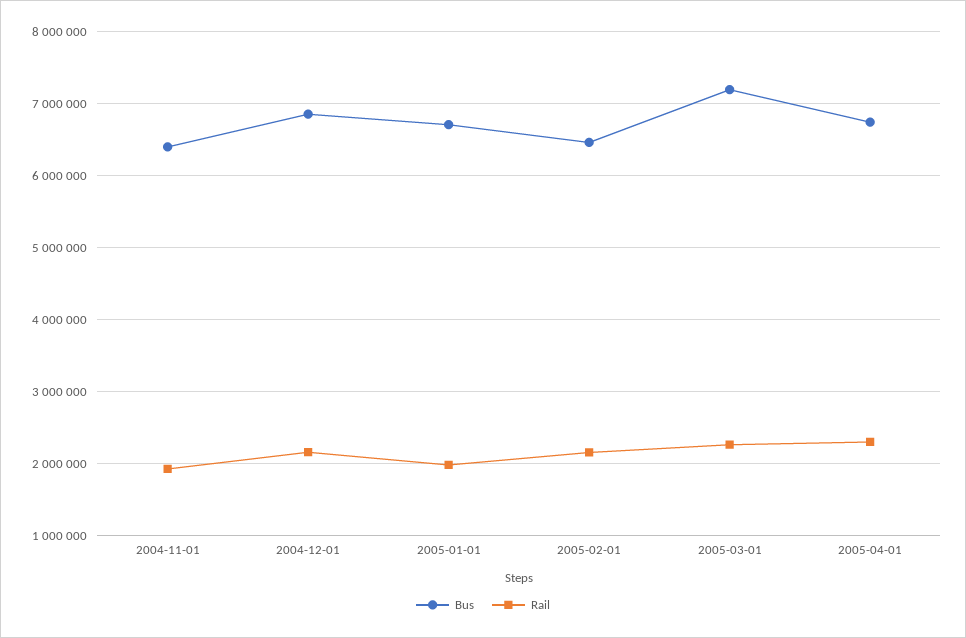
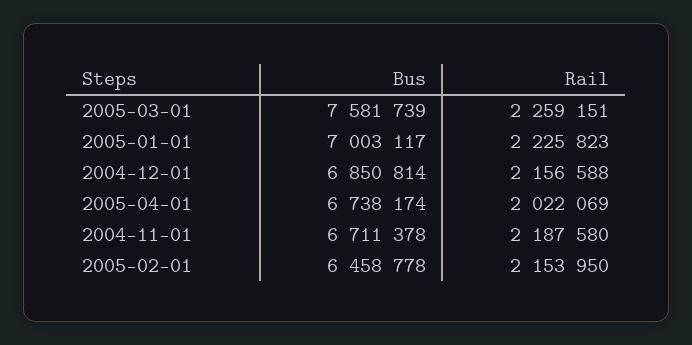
  {
    "Bus": {
-     "2004-11-01": 6400000,
+     "2004-11-01": 6711378,
      "2004-12-01": 6850814,
-     "2005-01-01": 6700000,
+     "2005-01-01": 7003117,
      "2005-02-01": 6458778,
-     "2005-03-01": 7200000,
+     "2005-03-01": 7581739,
      "2005-04-01": 6738174
    },
    "Rail": {
-     "2004-11-01": 1900000,
+     "2004-11-01": 2187580,
      "2004-12-01": 2156588,
-     "2005-01-01": 2000000,
+     "2005-01-01": 2225823,
      "2005-02-01": 2153950,
      "2005-03-01": 2259151,
-     "2005-04-01": 2300000
+     "2005-04-01": 2022069
    }
  }

